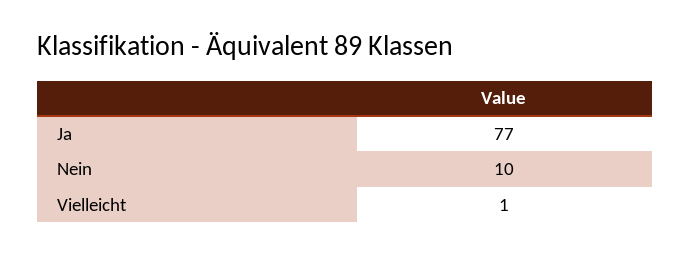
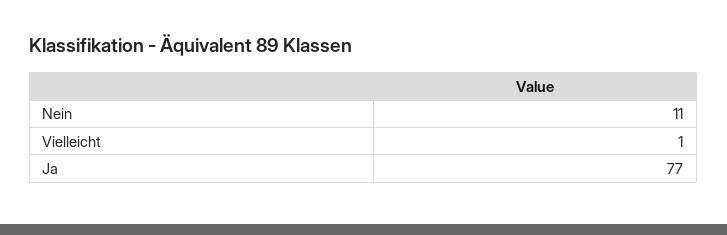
  {
    "Ja": 77,
-   "Nein": 10,
+   "Nein": 11,
    "Vielleicht": 1
  }

